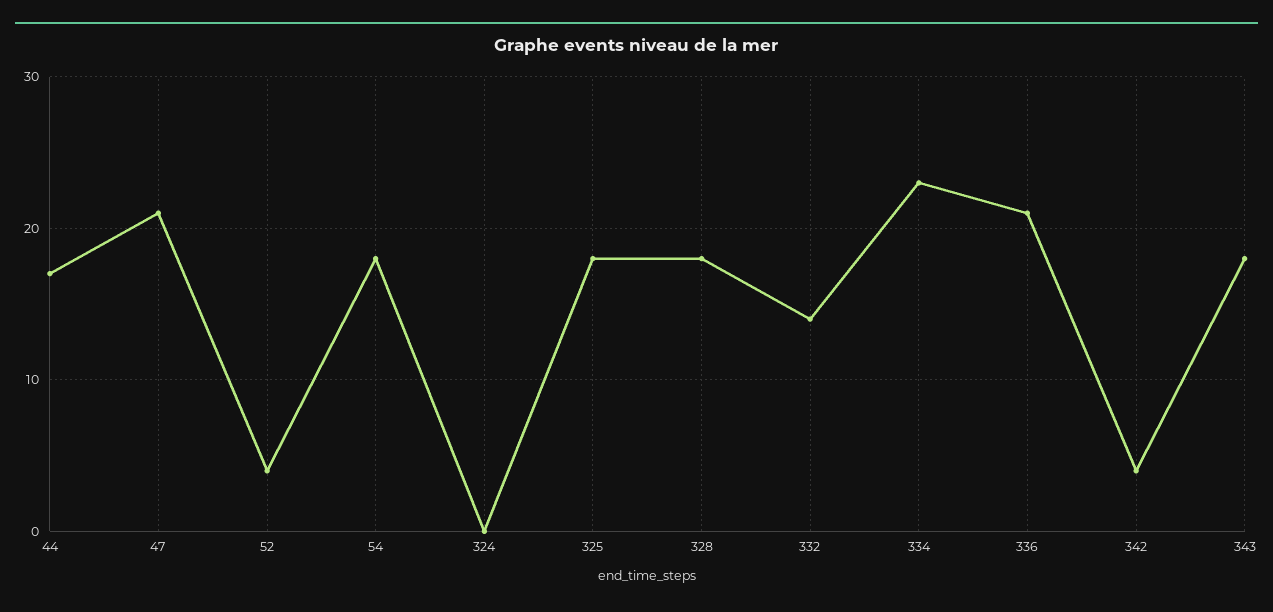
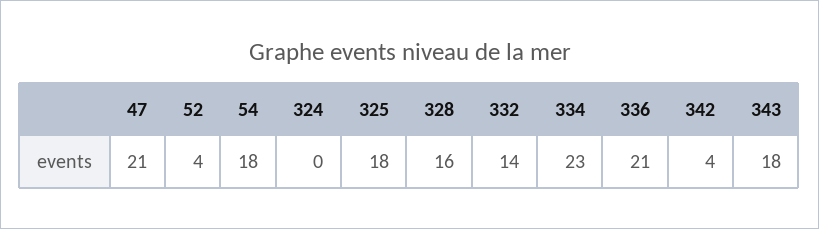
  {
-   "44": 17,
    "47": 21,
    "52": 4,
    "54": 18,
    "324": 0,
    "325": 18,
-   "328": 18,
+   "328": 16,
    "332": 14,
    "334": 23,
    "336": 21,
    "342": 4,
    "343": 18
  }

